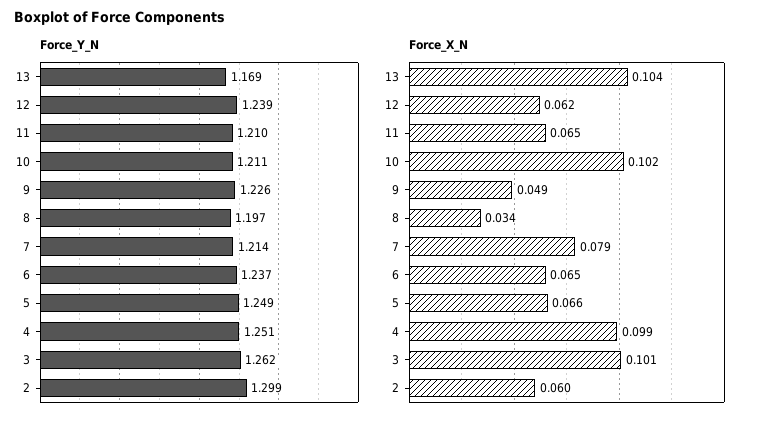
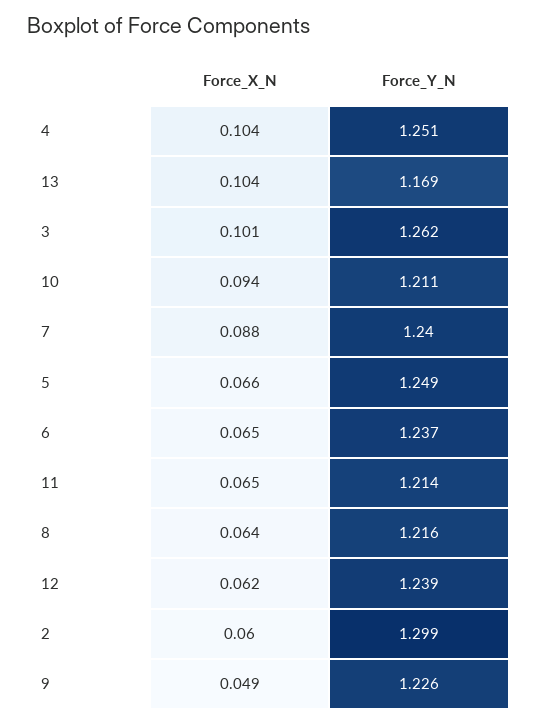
  {
    "Force_Y_N": {
      "13": 1.169,
      "12": 1.239,
-     "11": 1.21,
+     "11": 1.214,
      "10": 1.211,
      "9": 1.226,
-     "8": 1.197,
+     "8": 1.216,
-     "7": 1.214,
+     "7": 1.24,
      "6": 1.237,
      "5": 1.249,
      "4": 1.251,
      "3": 1.262,
      "2": 1.299
    },
    "Force_X_N": {
      "13": 0.104,
      "12": 0.062,
      "11": 0.065,
-     "10": 0.102,
+     "10": 0.094,
      "9": 0.049,
-     "8": 0.034,
+     "8": 0.064,
-     "7": 0.079,
+     "7": 0.088,
      "6": 0.065,
      "5": 0.066,
-     "4": 0.099,
+     "4": 0.104,
      "3": 0.101,
      "2": 0.06
    }
  }

